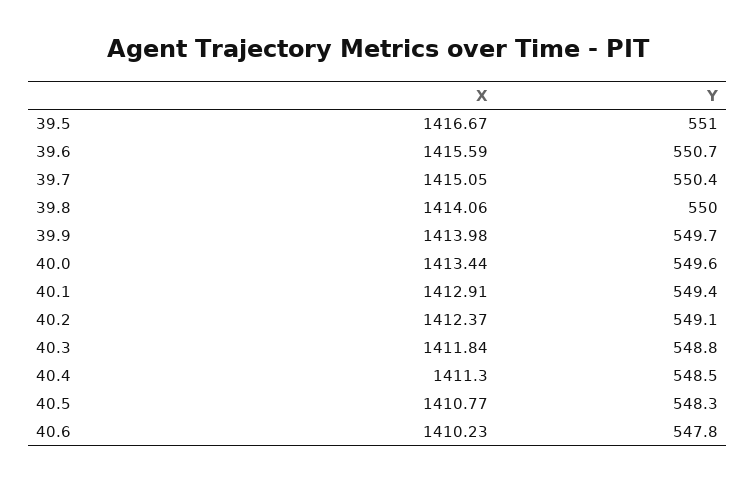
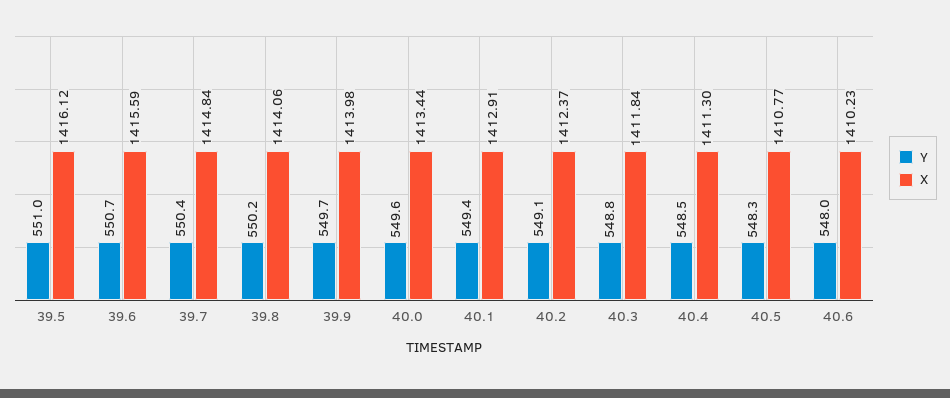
  {
    "X": {
-     "39.5": 1416.67,
+     "39.5": 1416.12,
      "39.6": 1415.59,
-     "39.7": 1415.05,
+     "39.7": 1414.84,
      "39.8": 1414.06,
      "39.9": 1413.98,
      "40.0": 1413.44,
      "40.1": 1412.91,
      "40.2": 1412.37,
      "40.3": 1411.84,
      "40.4": 1411.3,
      "40.5": 1410.77,
      "40.6": 1410.23
    },
    "Y": {
      "39.5": 551,
      "39.6": 550.7,
      "39.7": 550.4,
-     "39.8": 550,
+     "39.8": 550.2,
      "39.9": 549.7,
      "40.0": 549.6,
      "40.1": 549.4,
      "40.2": 549.1,
      "40.3": 548.8,
      "40.4": 548.5,
      "40.5": 548.3,
-     "40.6": 547.8
+     "40.6": 548
    }
  }

